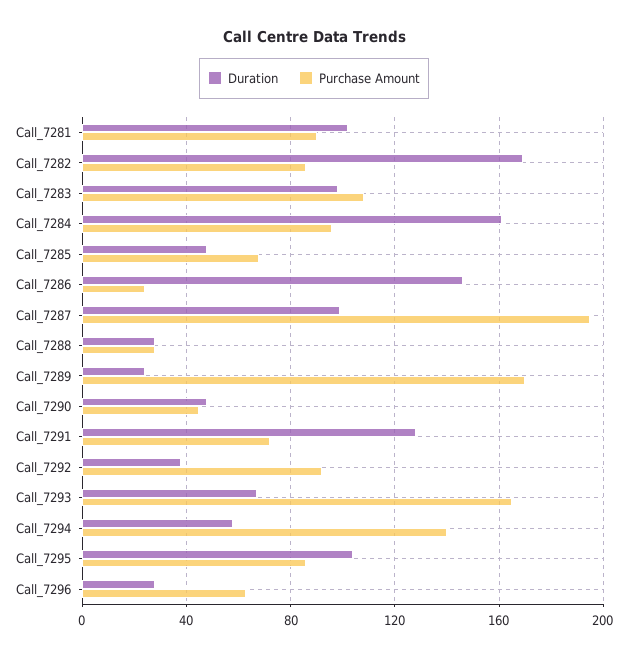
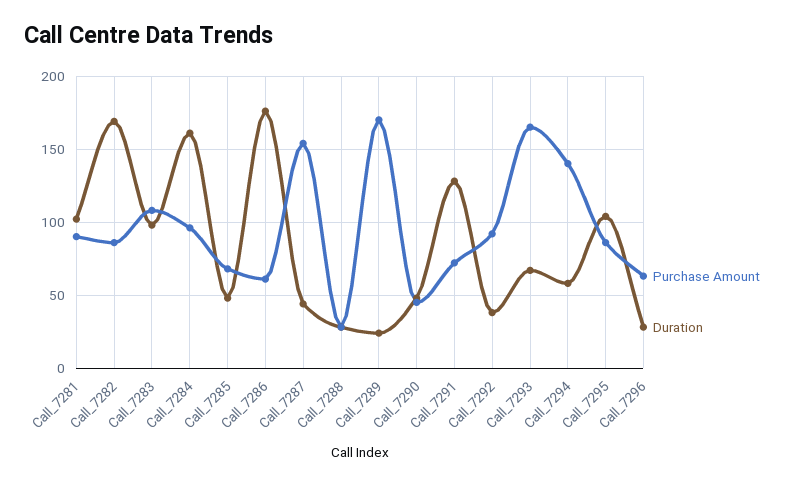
  {
    "Duration": {
      "Call_7281": 100,
      "Call_7282": 170,
      "Call_7283": 100,
      "Call_7284": 160,
      "Call_7285": 50,
-     "Call_7286": 145,
+     "Call_7286": 175,
-     "Call_7287": 100,
+     "Call_7287": 45,
      "Call_7288": 30,
      "Call_7289": 25,
      "Call_7290": 50,
      "Call_7291": 130,
      "Call_7292": 40,
      "Call_7293": 65,
      "Call_7294": 60,
      "Call_7295": 105,
      "Call_7296": 30
    },
    "Purchase Amount": {
      "Call_7281": 90,
      "Call_7282": 85,
      "Call_7283": 110,
      "Call_7284": 95,
      "Call_7285": 70,
-     "Call_7286": 25,
+     "Call_7286": 60,
-     "Call_7287": 195,
+     "Call_7287": 155,
      "Call_7288": 30,
      "Call_7289": 170,
      "Call_7290": 45,
      "Call_7291": 70,
      "Call_7292": 90,
      "Call_7293": 165,
      "Call_7294": 140,
      "Call_7295": 85,
      "Call_7296": 65
    }
  }

